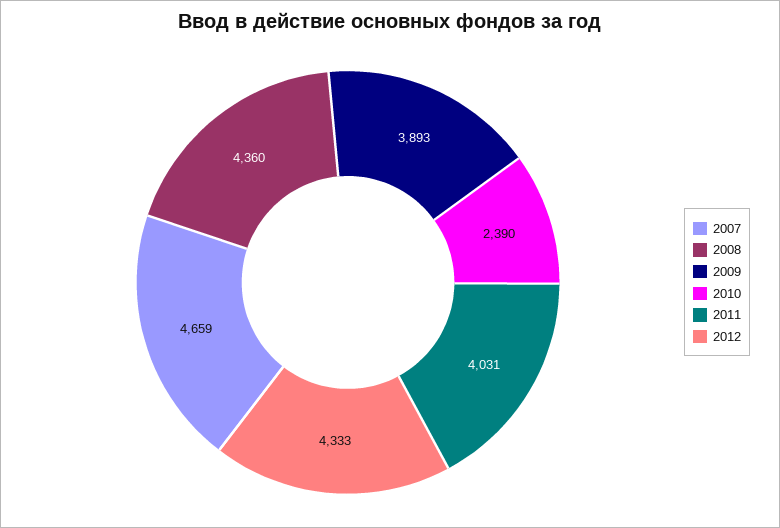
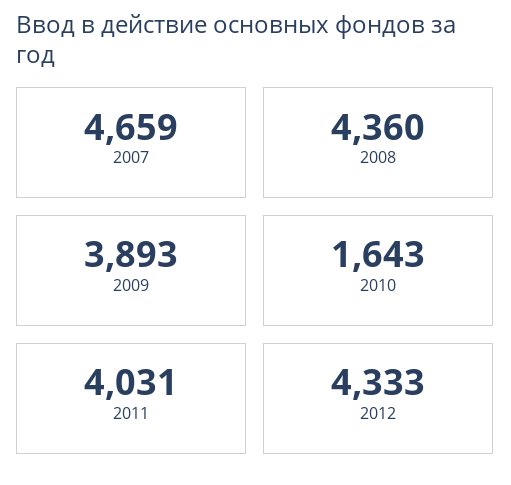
  {
    "2007": 4659,
    "2008": 4360,
    "2009": 3893,
-   "2010": 2390,
+   "2010": 1643,
    "2011": 4031,
    "2012": 4333
  }

